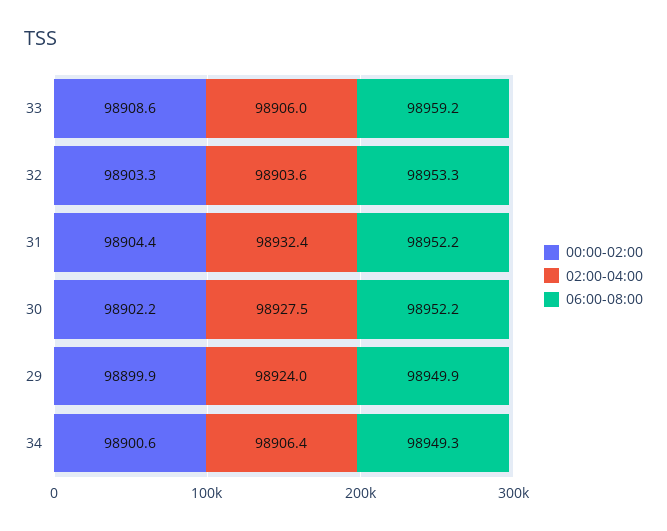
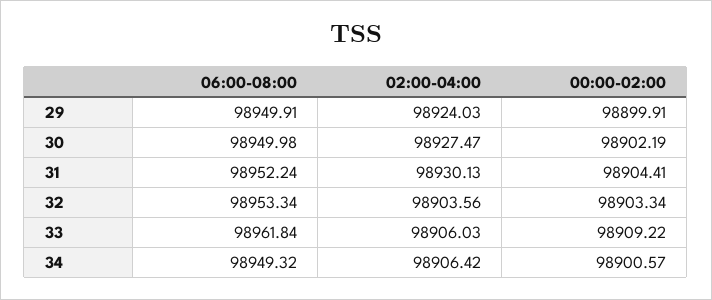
  {
    "00:00-02:00": {
-     "33": 98908.6,
+     "33": 98909.22,
      "32": 98903.34,
      "31": 98904.41,
      "30": 98902.19,
      "29": 98899.91,
      "34": 98900.57
    },
    "02:00-04:00": {
      "33": 98906.03,
      "32": 98903.56,
-     "31": 98932.4,
+     "31": 98930.13,
      "30": 98927.47,
      "29": 98924.03,
      "34": 98906.42
    },
    "06:00-08:00": {
-     "33": 98959.2,
+     "33": 98961.84,
      "32": 98953.34,
      "31": 98952.24,
-     "30": 98952.2,
+     "30": 98949.98,
      "29": 98949.91,
      "34": 98949.32
    }
  }

